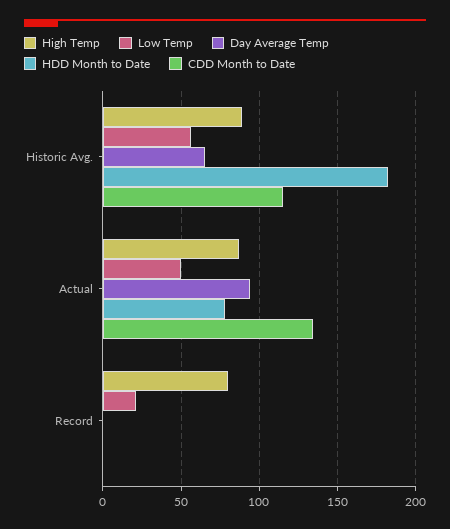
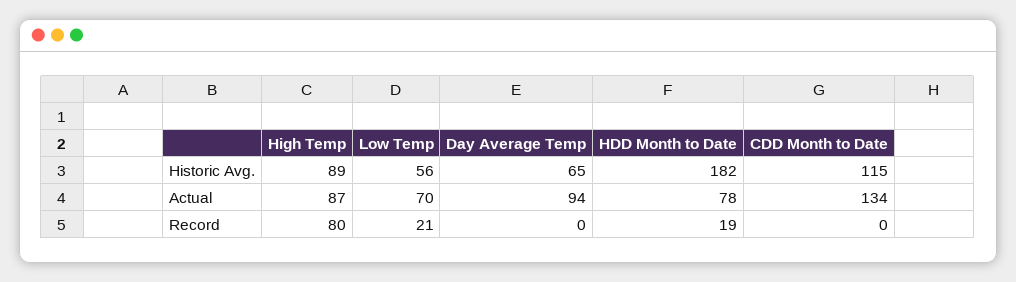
  {
    "High Temp": {
      "Historic Avg.": 89,
      "Actual": 87,
      "Record": 80
    },
    "Low Temp": {
      "Historic Avg.": 56,
-     "Actual": 50,
+     "Actual": 70,
      "Record": 21
    },
    "Day Average Temp": {
      "Historic Avg.": 65,
      "Actual": 94,
      "Record": 0
    },
    "HDD Month to Date": {
      "Historic Avg.": 182,
      "Actual": 78,
-     "Record": 0
+     "Record": 19
    },
    "CDD Month to Date": {
      "Historic Avg.": 115,
      "Actual": 134,
      "Record": 0
    }
  }

